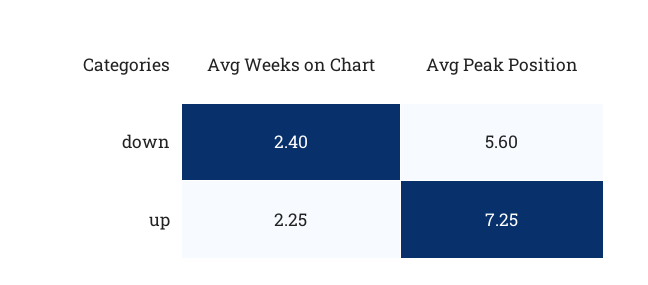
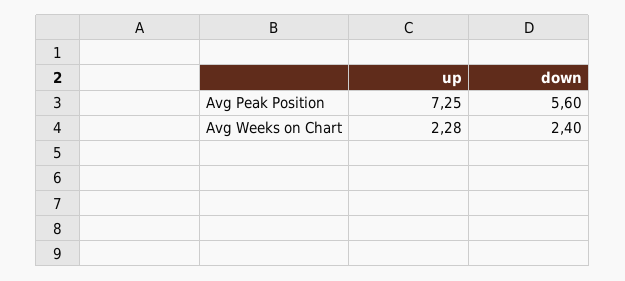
  {
    "Avg Weeks on Chart": {
      "down": 2.4,
-     "up": 2.25
+     "up": 2.28
    },
    "Avg Peak Position": {
      "down": 5.6,
      "up": 7.25
    }
  }

